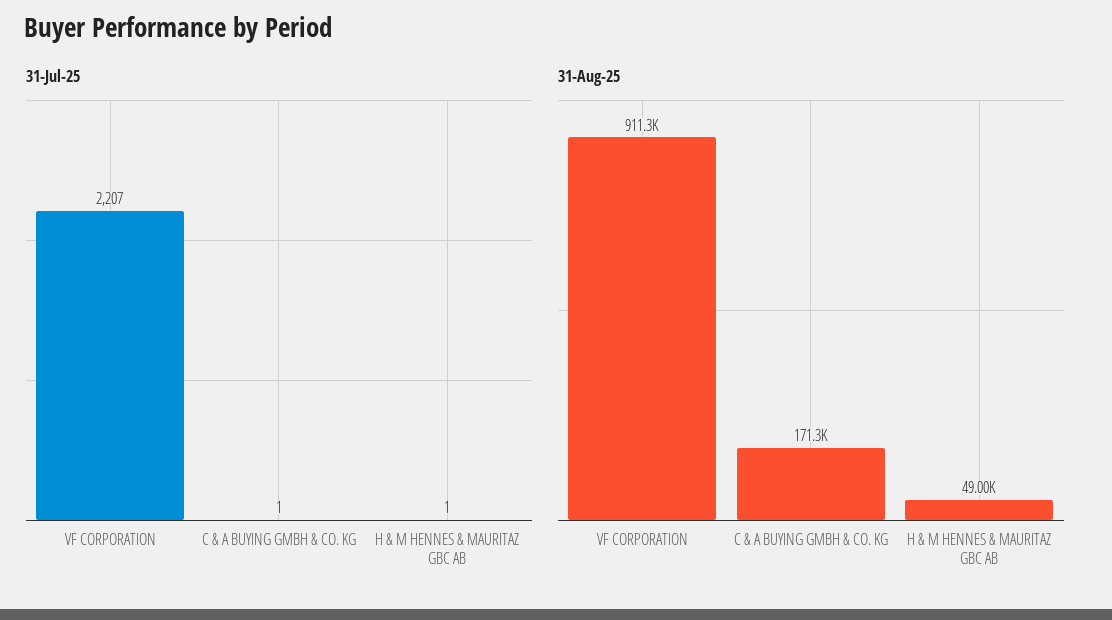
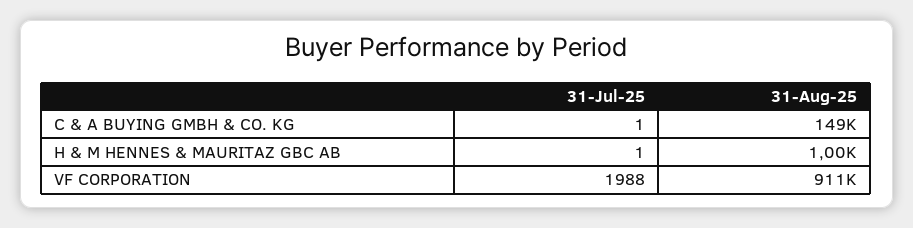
  {
    "31-Jul-25": {
-     "VF CORPORATION": 2207,
+     "VF CORPORATION": 1988,
      "C & A BUYING GMBH & CO. KG": 1,
      "H & M HENNES & MAURITAZ GBC AB": 1
    },
    "31-Aug-25": {
      "VF CORPORATION": 911300,
-     "C & A BUYING GMBH & CO. KG": 171300,
+     "C & A BUYING GMBH & CO. KG": 149000,
-     "H & M HENNES & MAURITAZ GBC AB": 49000
+     "H & M HENNES & MAURITAZ GBC AB": 1000
    }
  }

